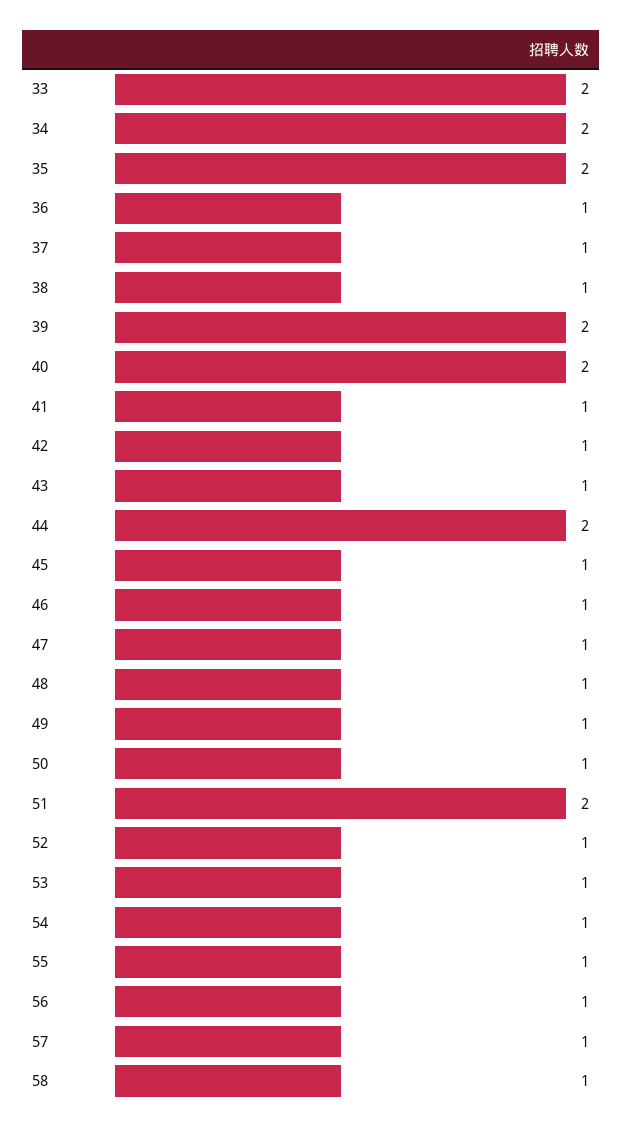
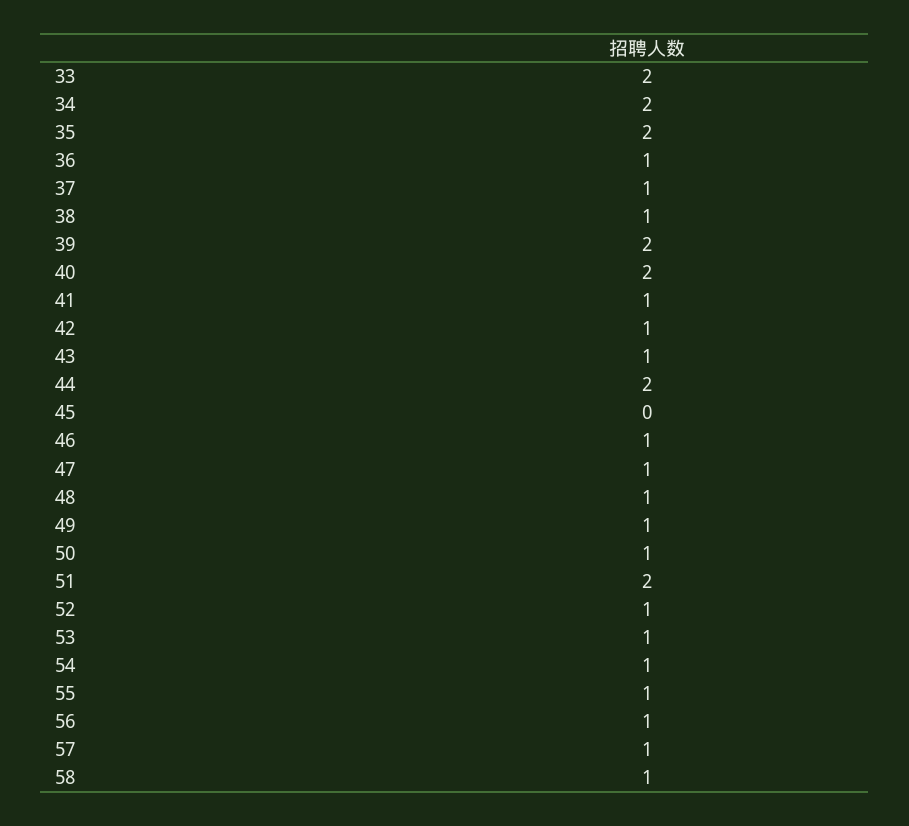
  {
    "33": 2,
    "34": 2,
    "35": 2,
    "36": 1,
    "37": 1,
    "38": 1,
    "39": 2,
    "40": 2,
    "41": 1,
    "42": 1,
    "43": 1,
    "44": 2,
-   "45": 1,
+   "45": 0,
    "46": 1,
    "47": 1,
    "48": 1,
    "49": 1,
    "50": 1,
    "51": 2,
    "52": 1,
    "53": 1,
    "54": 1,
    "55": 1,
    "56": 1,
    "57": 1,
    "58": 1
  }

